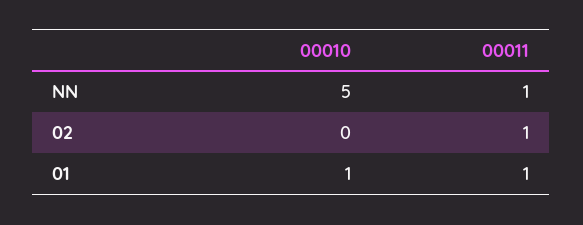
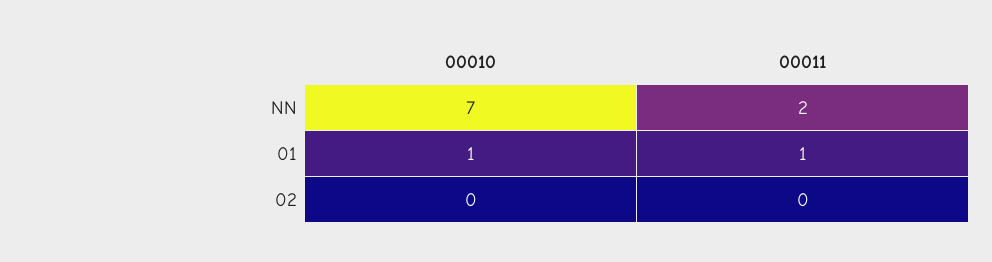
  {
    "00010": {
-     "NN": 5,
+     "NN": 7,
      "02": 0,
      "01": 1
    },
    "00011": {
-     "NN": 1,
+     "NN": 2,
-     "02": 1,
+     "02": 0,
      "01": 1
    }
  }

